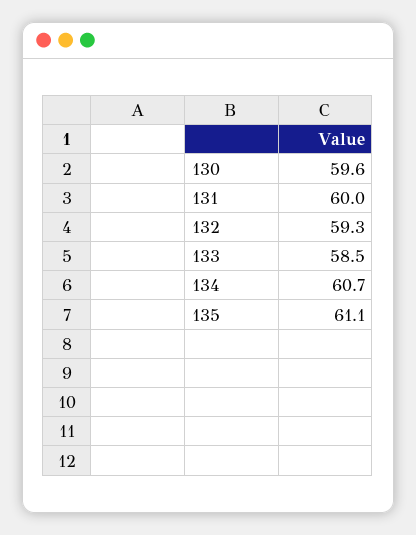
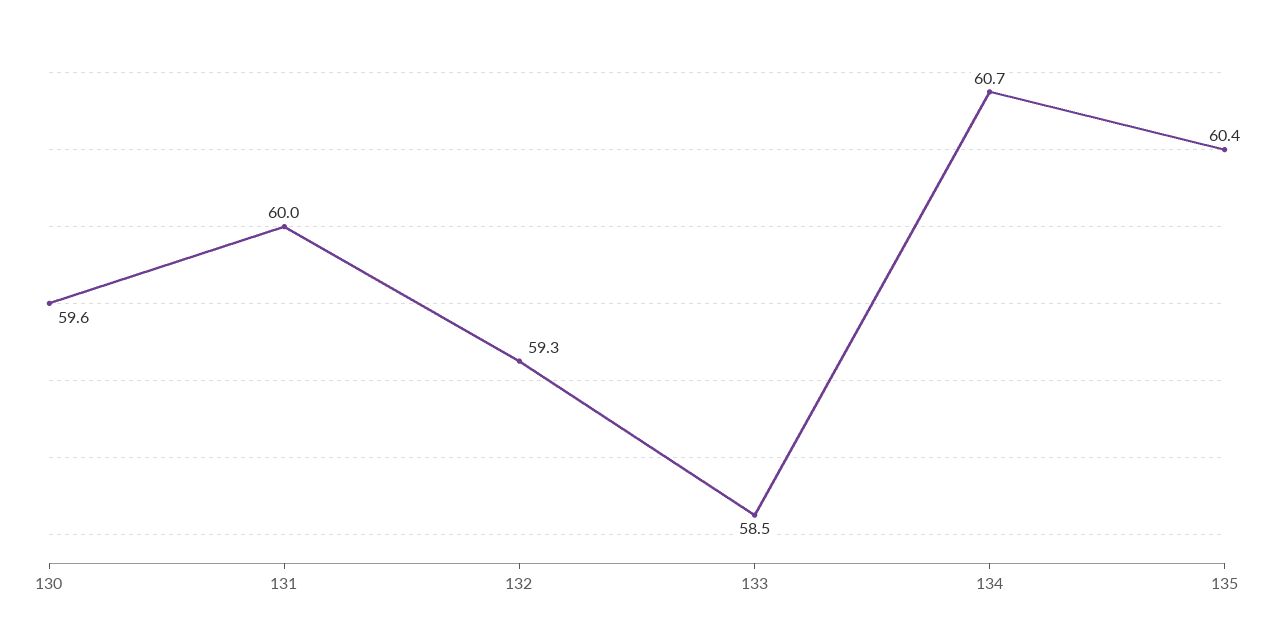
  {
    "130": 59.6,
    "131": 60,
    "132": 59.3,
    "133": 58.5,
    "134": 60.7,
-   "135": 61.1
+   "135": 60.4
  }

